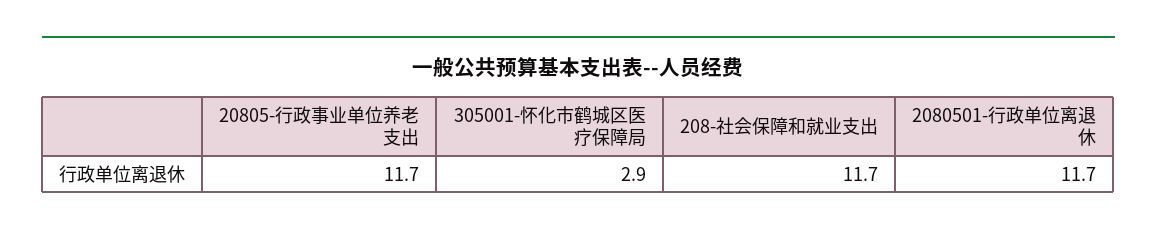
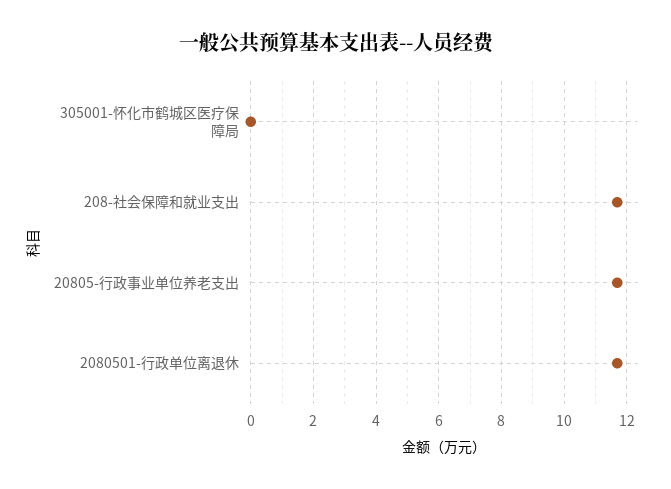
  {
    "20805-行政事业单位养老支出": 11.7,
-   "305001-怀化市鹤城区医疗保障局": 2.9,
+   "305001-怀化市鹤城区医疗保障局": 0,
    "208-社会保障和就业支出": 11.7,
    "2080501-行政单位离退休": 11.7
  }

